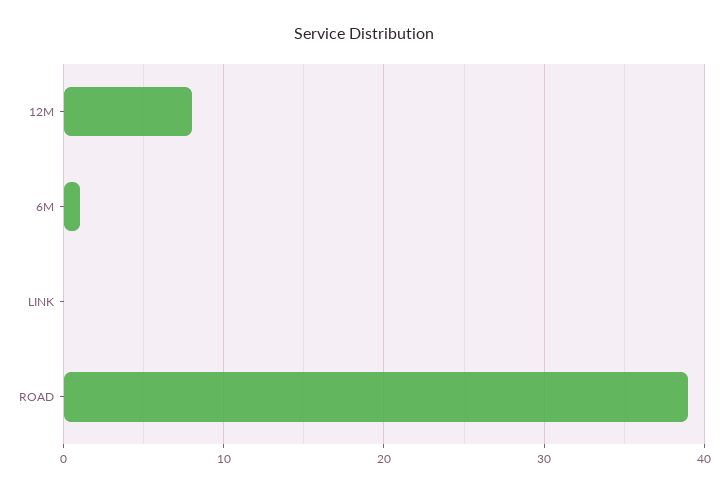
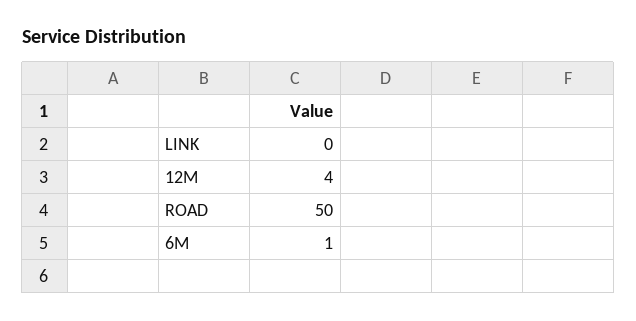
  {
-   "12M": 8,
+   "12M": 4,
    "6M": 1,
    "LINK": 0,
-   "ROAD": 39
+   "ROAD": 50
  }

